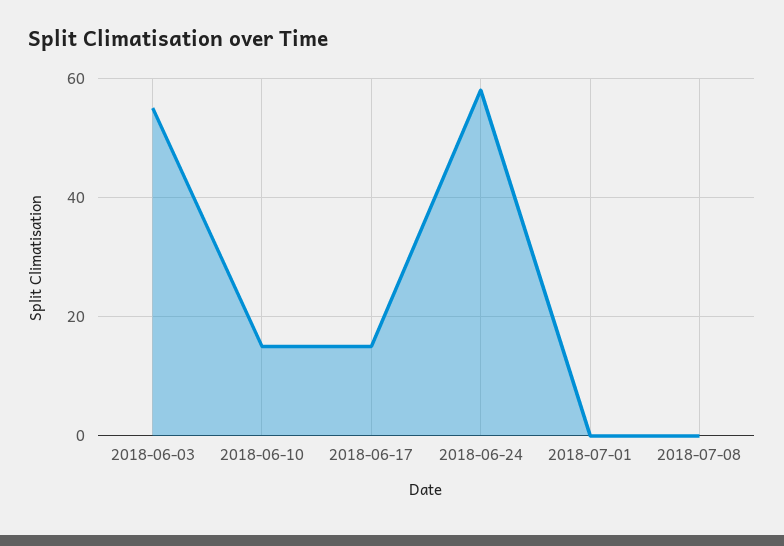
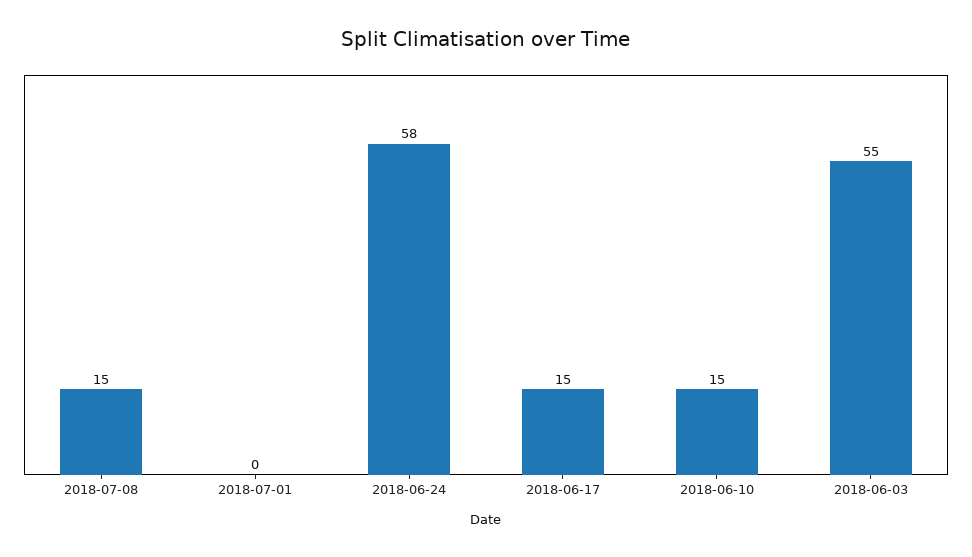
  {
    "2018-06-03": 55,
    "2018-06-10": 15,
    "2018-06-17": 15,
    "2018-06-24": 58,
    "2018-07-01": 0,
-   "2018-07-08": 0
+   "2018-07-08": 15
  }

